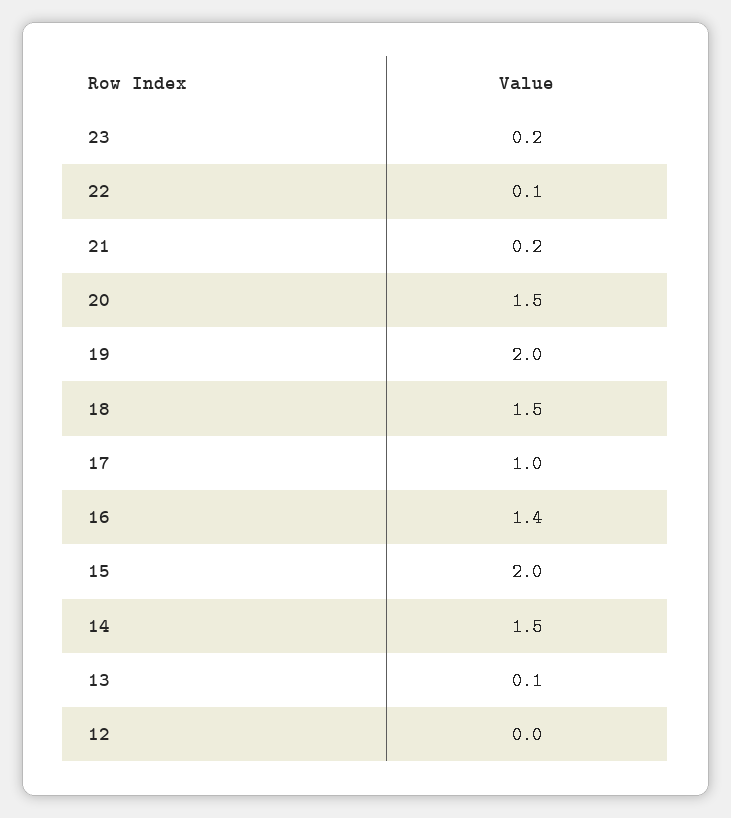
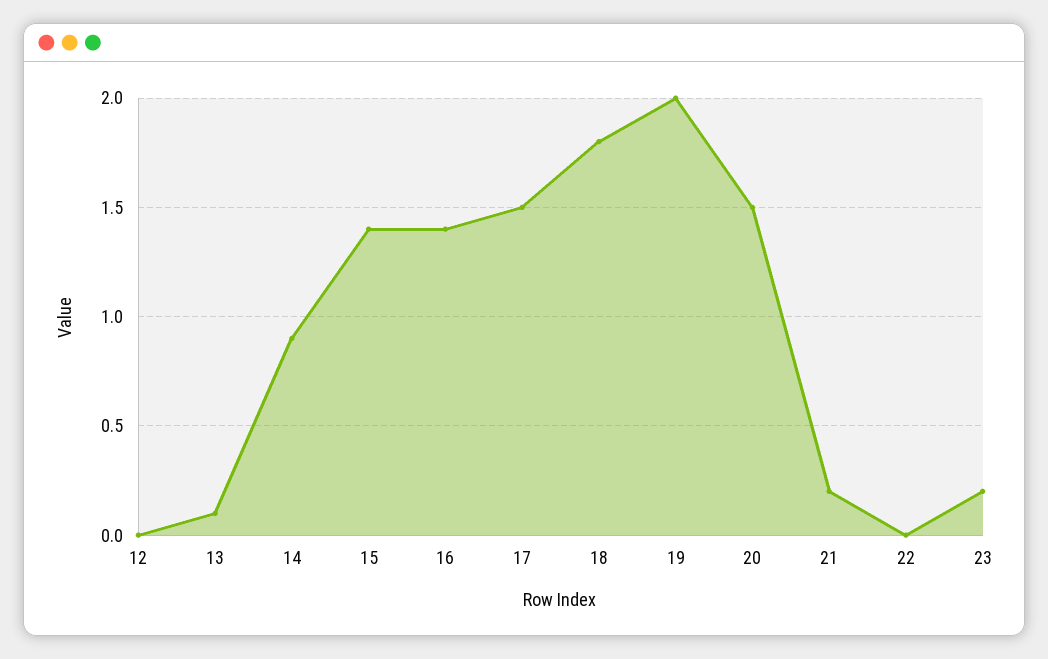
  {
    "23": 0.2,
-   "22": 0.1,
+   "22": 0,
    "21": 0.2,
    "20": 1.5,
    "19": 2,
-   "18": 1.5,
+   "18": 1.8,
-   "17": 1,
+   "17": 1.5,
    "16": 1.4,
-   "15": 2,
+   "15": 1.4,
-   "14": 1.5,
+   "14": 0.9,
    "13": 0.1,
    "12": 0
  }

